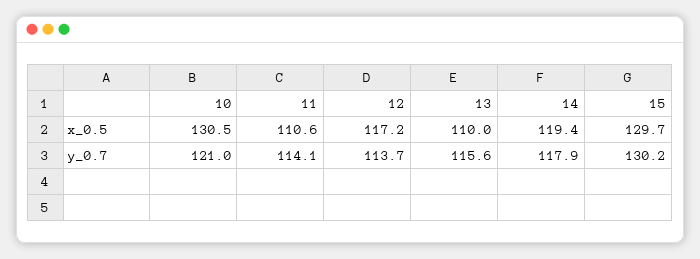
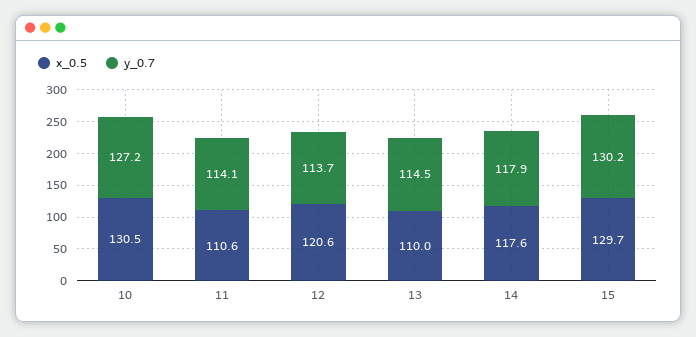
  {
    "x_0.5": {
      "10": 130.5,
      "11": 110.6,
-     "12": 117.2,
+     "12": 120.6,
      "13": 110,
-     "14": 119.4,
+     "14": 117.6,
      "15": 129.7
    },
    "y_0.7": {
-     "10": 121,
+     "10": 127.2,
      "11": 114.1,
      "12": 113.7,
-     "13": 115.6,
+     "13": 114.5,
      "14": 117.9,
      "15": 130.2
    }
  }

